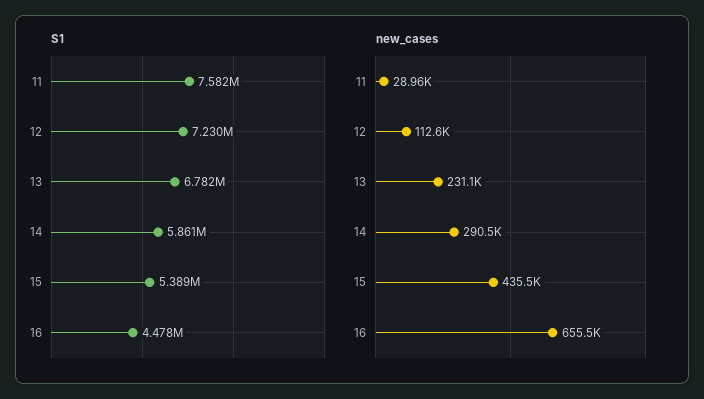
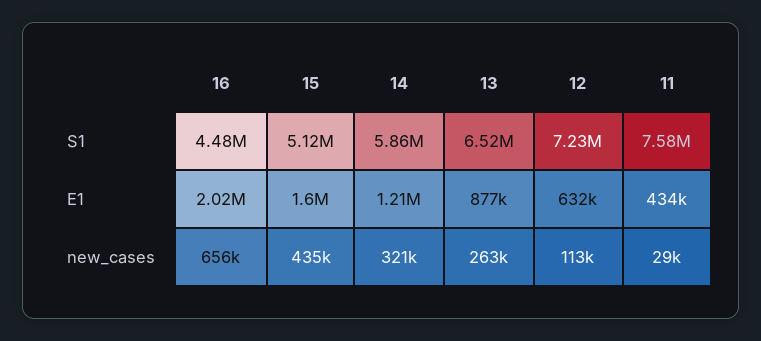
  {
    "S1": {
      "11": 7582000,
      "12": 7230000,
-     "13": 6782000,
+     "13": 6520000,
      "14": 5861000,
-     "15": 5389000,
+     "15": 5120000,
      "16": 4478000
    },
    "new_cases": {
      "11": 28960,
      "12": 112600,
-     "13": 231100,
+     "13": 263000,
-     "14": 290500,
+     "14": 321000,
      "15": 435500,
      "16": 655500
-   }
+   },
+   "E1": {
+     "16": 2020000,
+     "15": 1600000,
+     "14": 1210000,
+     "13": 877000,
+     "12": 632000,
+     "11": 434000
+   }
  }

